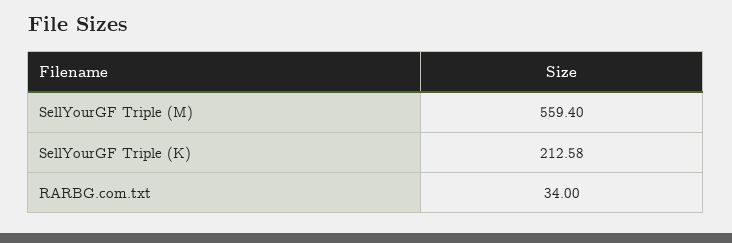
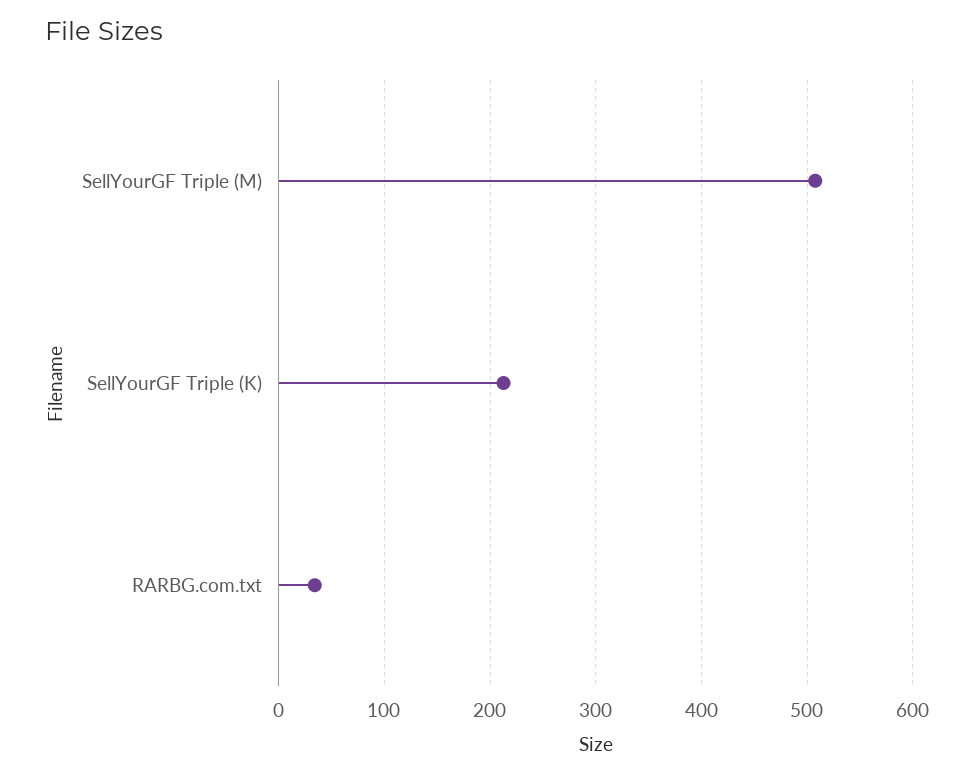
  {
-   "SellYourGF Triple (M)": 559.4,
+   "SellYourGF Triple (M)": 510,
    "SellYourGF Triple (K)": 212.58,
    "RARBG.com.txt": 34
  }

